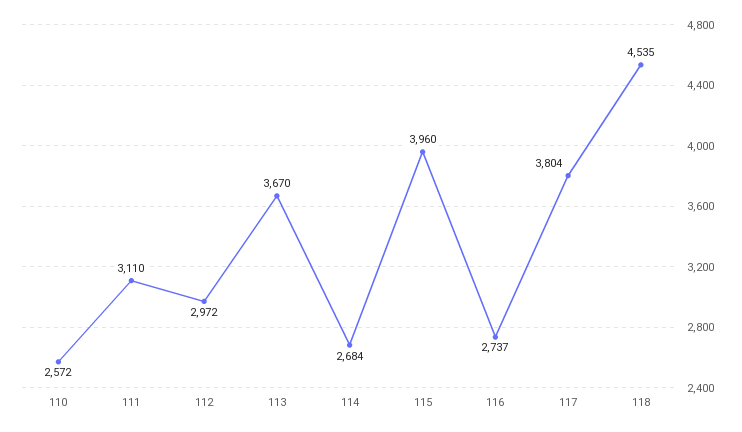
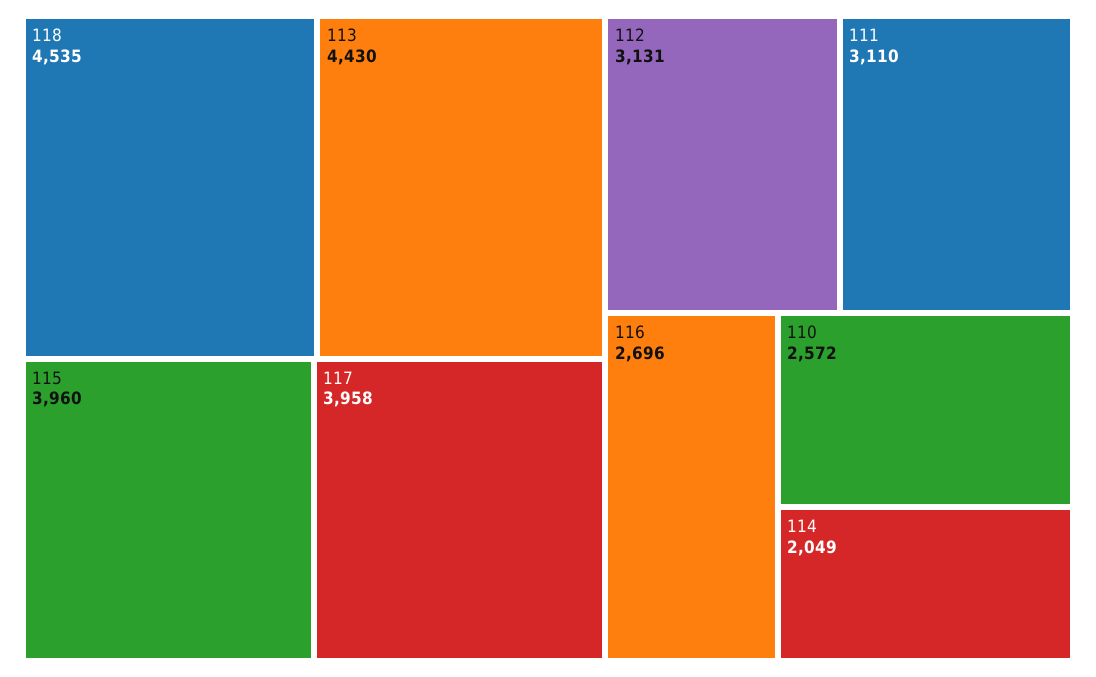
  {
    "110": 2572,
    "111": 3110,
-   "112": 2972,
+   "112": 3131,
-   "113": 3670,
+   "113": 4430,
-   "114": 2684,
+   "114": 2049,
    "115": 3960,
-   "116": 2737,
+   "116": 2696,
-   "117": 3804,
+   "117": 3958,
    "118": 4535
  }

